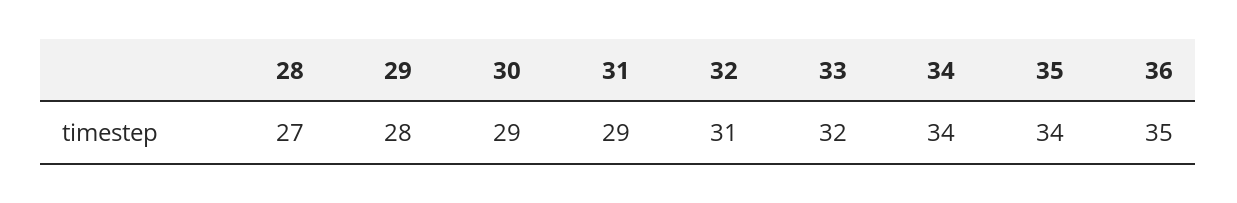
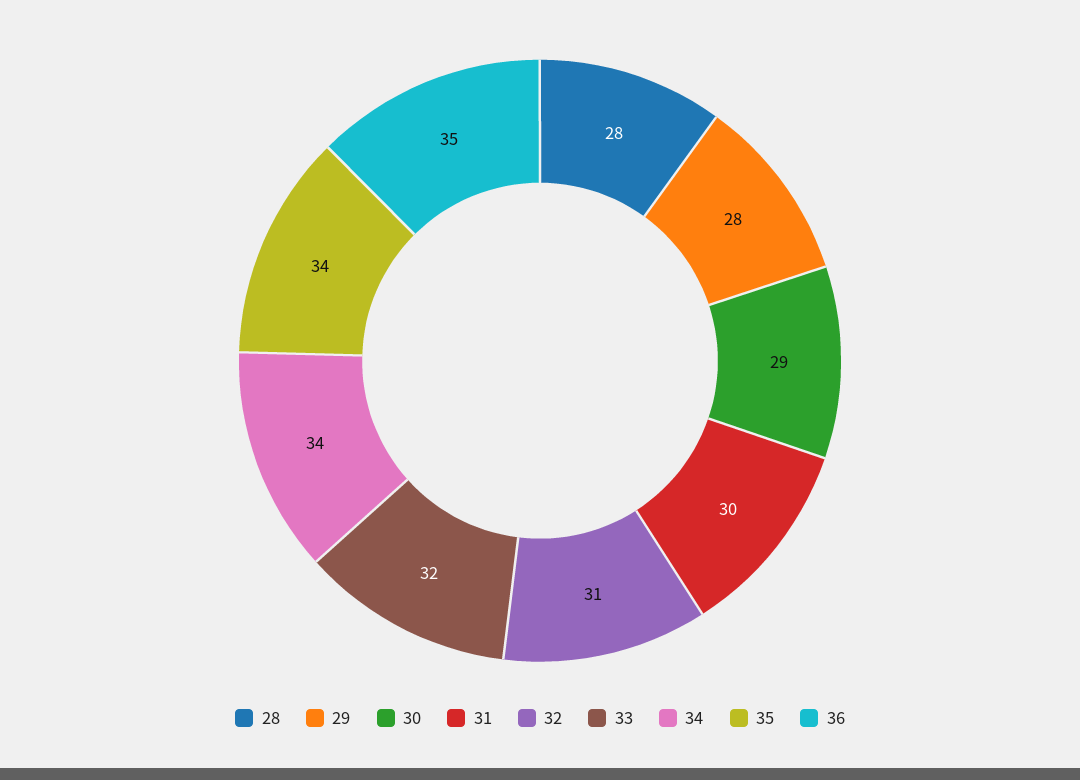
  {
-   "28": 27,
+   "28": 28,
    "29": 28,
    "30": 29,
-   "31": 29,
+   "31": 30,
    "32": 31,
    "33": 32,
    "34": 34,
    "35": 34,
    "36": 35
  }

